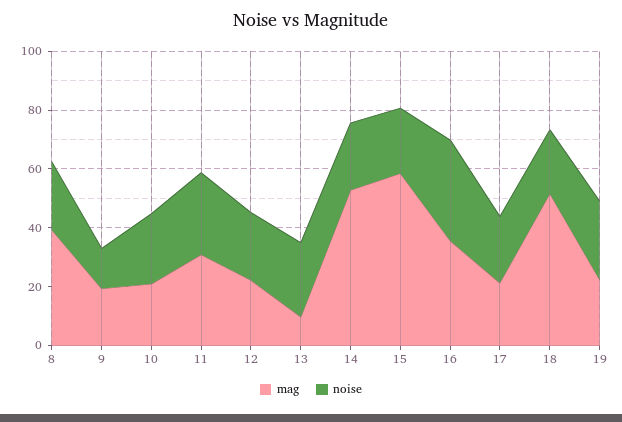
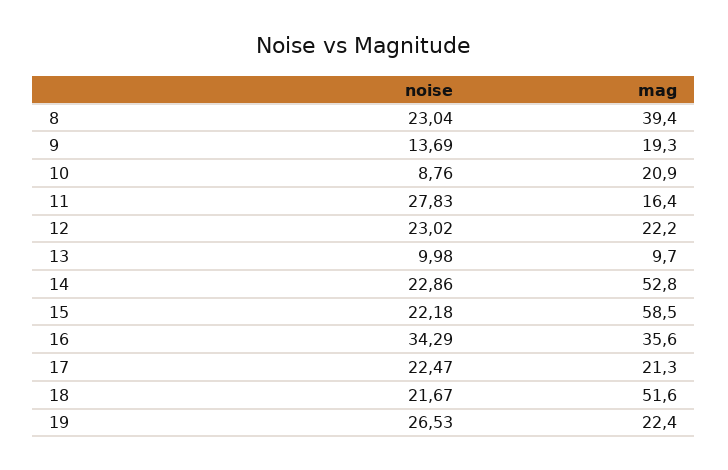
  {
    "mag": {
      "8": 39.4,
      "9": 19.3,
      "10": 20.9,
-     "11": 30,
+     "11": 16.4,
      "12": 22.2,
      "13": 9.7,
      "14": 52.8,
      "15": 58.5,
      "16": 35.6,
      "17": 21.3,
      "18": 51.6,
      "19": 22.4
    },
    "noise": {
      "8": 23.04,
      "9": 13.69,
-     "10": 25,
+     "10": 8.76,
      "11": 27.83,
      "12": 23.02,
-     "13": 25,
+     "13": 9.98,
      "14": 22.86,
      "15": 22.18,
      "16": 34.29,
      "17": 22.47,
      "18": 21.67,
      "19": 26.53
    }
  }

